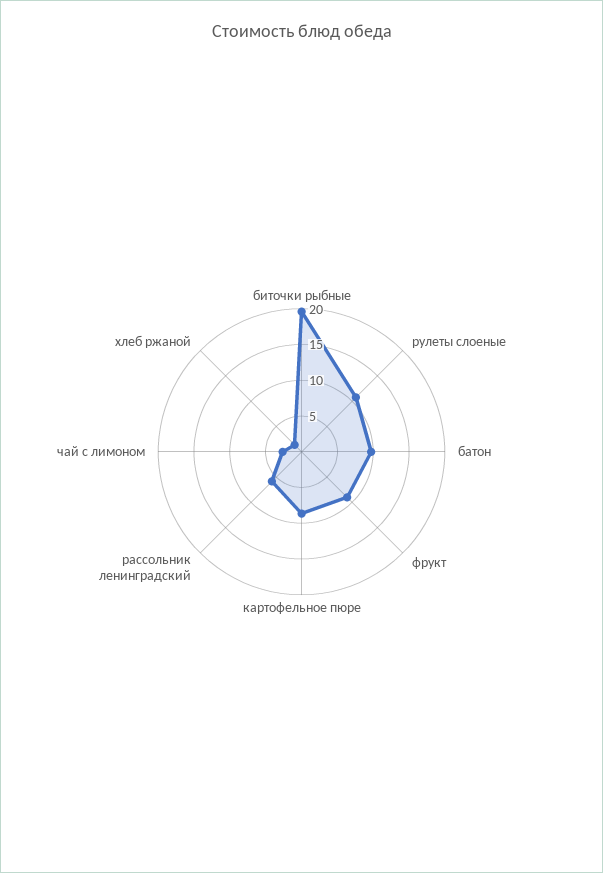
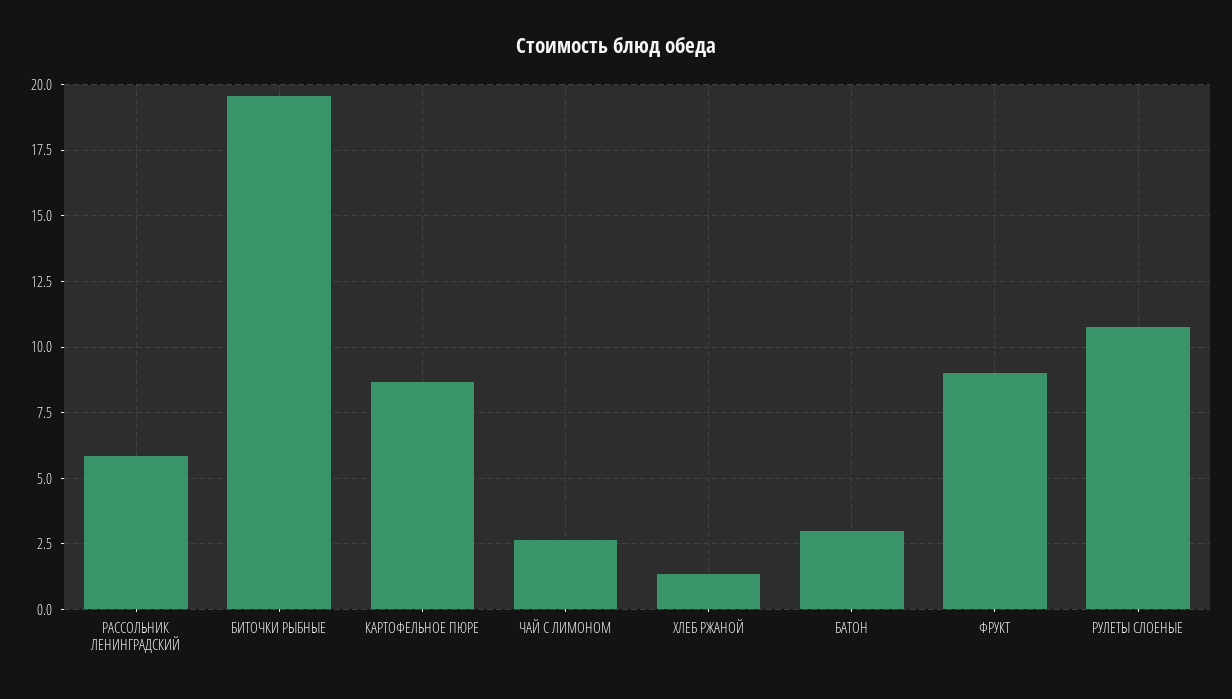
  {
    "биточки рыбные": 19.5,
    "рулеты слоеные": 10.75,
-   "батон": 10,
+   "батон": 3,
    "фрукт": 9,
    "картофельное пюре": 8.75,
    "рассольник ленинградский": 5.75,
    "чай с лимоном": 2.75,
    "хлеб ржаной": 1.25
  }

